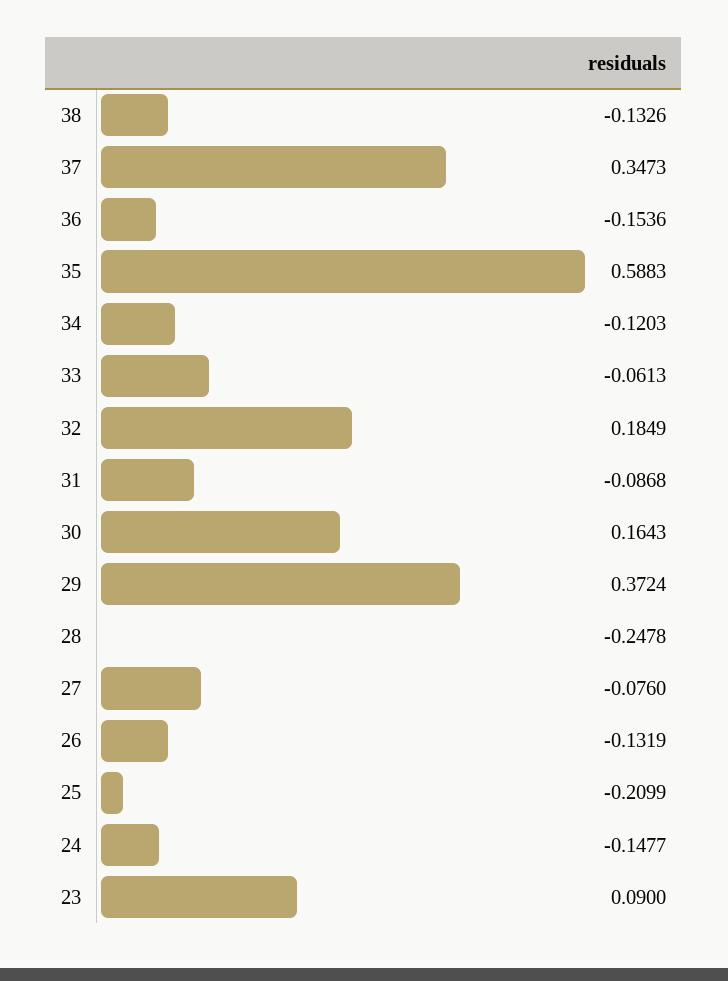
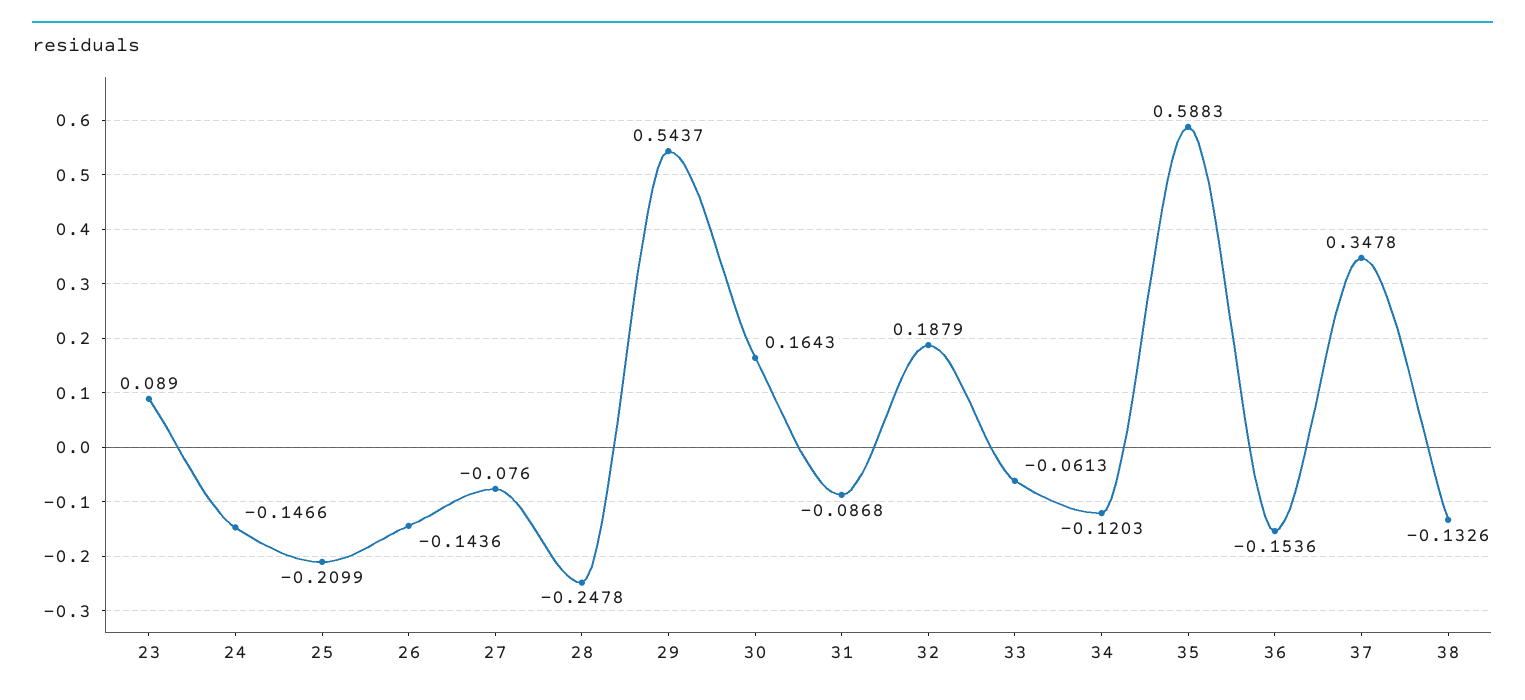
  {
    "38": -0.1326,
-   "37": 0.3473,
+   "37": 0.3478,
    "36": -0.1536,
    "35": 0.5883,
    "34": -0.1203,
    "33": -0.0613,
-   "32": 0.1849,
+   "32": 0.1879,
    "31": -0.0868,
    "30": 0.1643,
-   "29": 0.3724,
+   "29": 0.5437,
    "28": -0.2478,
    "27": -0.076,
-   "26": -0.1319,
+   "26": -0.1436,
    "25": -0.2099,
-   "24": -0.1477,
+   "24": -0.1466,
-   "23": 0.09
+   "23": 0.089
  }

